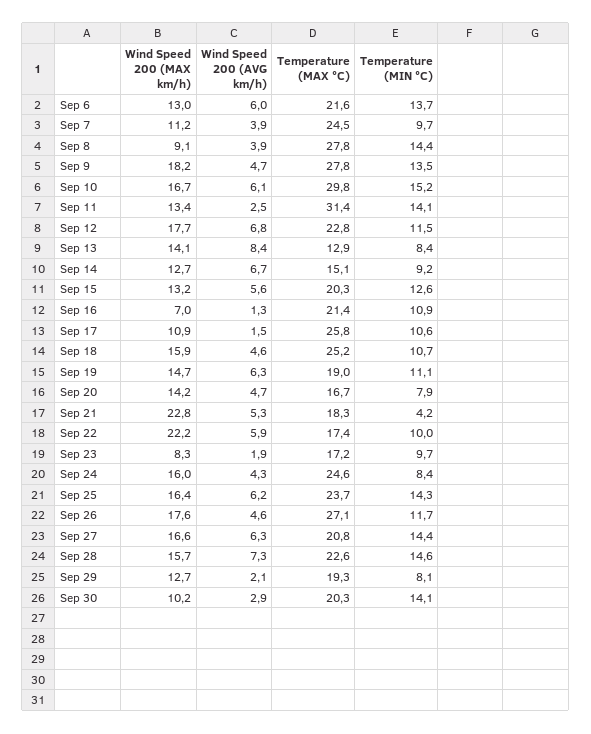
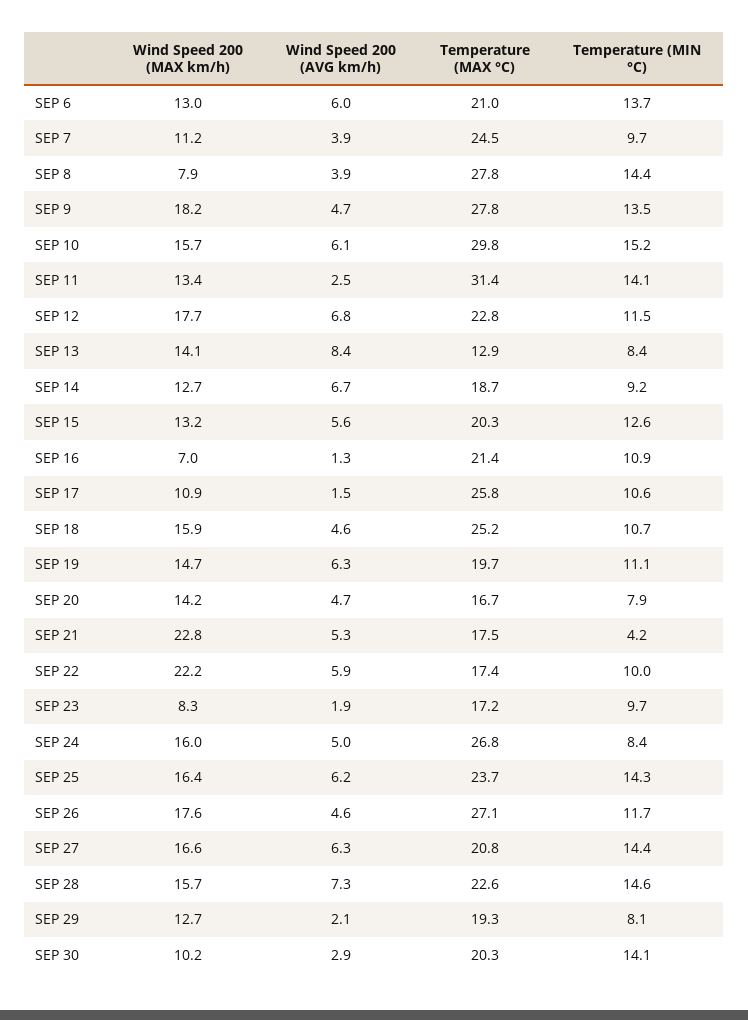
  {
    "Wind Speed 200 (MAX km/h)": {
      "Sep 6": 13,
      "Sep 7": 11.2,
-     "Sep 8": 9.1,
+     "Sep 8": 7.9,
      "Sep 9": 18.2,
-     "Sep 10": 16.7,
+     "Sep 10": 15.7,
      "Sep 11": 13.4,
      "Sep 12": 17.7,
      "Sep 13": 14.1,
      "Sep 14": 12.7,
      "Sep 15": 13.2,
      "Sep 16": 7,
      "Sep 17": 10.9,
      "Sep 18": 15.9,
      "Sep 19": 14.7,
      "Sep 20": 14.2,
      "Sep 21": 22.8,
      "Sep 22": 22.2,
      "Sep 23": 8.3,
      "Sep 24": 16,
      "Sep 25": 16.4,
      "Sep 26": 17.6,
      "Sep 27": 16.6,
      "Sep 28": 15.7,
      "Sep 29": 12.7,
      "Sep 30": 10.2
    },
    "Wind Speed 200 (AVG km/h)": {
      "Sep 6": 6,
      "Sep 7": 3.9,
      "Sep 8": 3.9,
      "Sep 9": 4.7,
      "Sep 10": 6.1,
      "Sep 11": 2.5,
      "Sep 12": 6.8,
      "Sep 13": 8.4,
      "Sep 14": 6.7,
      "Sep 15": 5.6,
      "Sep 16": 1.3,
      "Sep 17": 1.5,
      "Sep 18": 4.6,
      "Sep 19": 6.3,
      "Sep 20": 4.7,
      "Sep 21": 5.3,
      "Sep 22": 5.9,
      "Sep 23": 1.9,
-     "Sep 24": 4.3,
+     "Sep 24": 5,
      "Sep 25": 6.2,
      "Sep 26": 4.6,
      "Sep 27": 6.3,
      "Sep 28": 7.3,
      "Sep 29": 2.1,
      "Sep 30": 2.9
    },
    "Temperature (MAX °C)": {
-     "Sep 6": 21.6,
+     "Sep 6": 21,
      "Sep 7": 24.5,
      "Sep 8": 27.8,
      "Sep 9": 27.8,
      "Sep 10": 29.8,
      "Sep 11": 31.4,
      "Sep 12": 22.8,
      "Sep 13": 12.9,
-     "Sep 14": 15.1,
+     "Sep 14": 18.7,
      "Sep 15": 20.3,
      "Sep 16": 21.4,
      "Sep 17": 25.8,
      "Sep 18": 25.2,
-     "Sep 19": 19,
+     "Sep 19": 19.7,
      "Sep 20": 16.7,
-     "Sep 21": 18.3,
+     "Sep 21": 17.5,
      "Sep 22": 17.4,
      "Sep 23": 17.2,
-     "Sep 24": 24.6,
+     "Sep 24": 26.8,
      "Sep 25": 23.7,
      "Sep 26": 27.1,
      "Sep 27": 20.8,
      "Sep 28": 22.6,
      "Sep 29": 19.3,
      "Sep 30": 20.3
    },
    "Temperature (MIN °C)": {
      "Sep 6": 13.7,
      "Sep 7": 9.7,
      "Sep 8": 14.4,
      "Sep 9": 13.5,
      "Sep 10": 15.2,
      "Sep 11": 14.1,
      "Sep 12": 11.5,
      "Sep 13": 8.4,
      "Sep 14": 9.2,
      "Sep 15": 12.6,
      "Sep 16": 10.9,
      "Sep 17": 10.6,
      "Sep 18": 10.7,
      "Sep 19": 11.1,
      "Sep 20": 7.9,
      "Sep 21": 4.2,
      "Sep 22": 10,
      "Sep 23": 9.7,
      "Sep 24": 8.4,
      "Sep 25": 14.3,
      "Sep 26": 11.7,
      "Sep 27": 14.4,
      "Sep 28": 14.6,
      "Sep 29": 8.1,
      "Sep 30": 14.1
    }
  }

